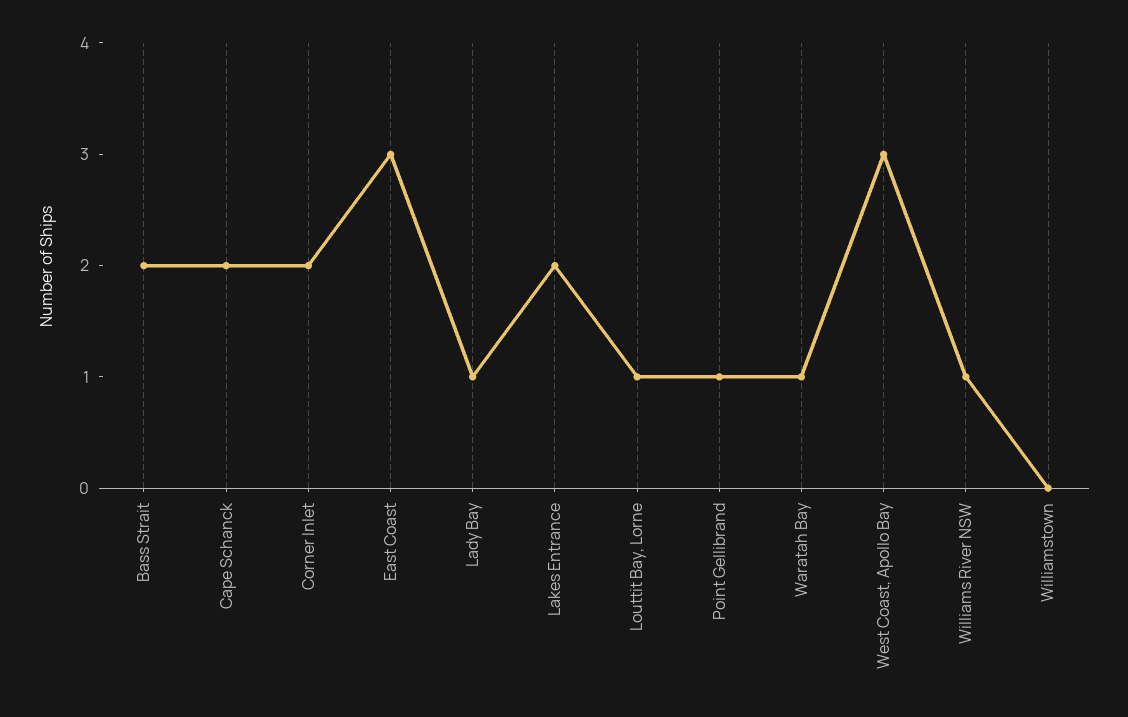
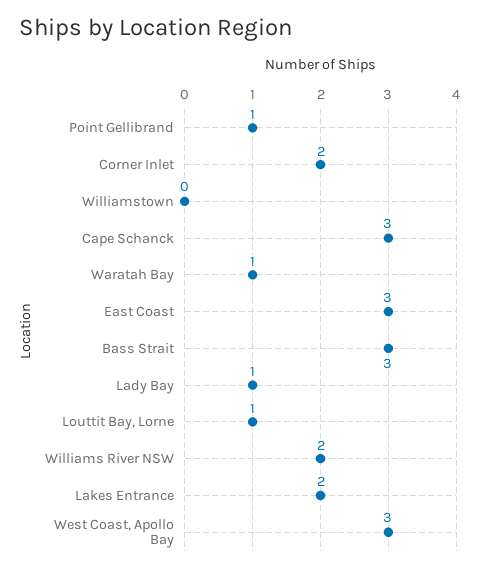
  {
-   "Bass Strait": 2,
+   "Bass Strait": 3,
-   "Cape Schanck": 2,
+   "Cape Schanck": 3,
    "Corner Inlet": 2,
    "East Coast": 3,
    "Lady Bay": 1,
    "Lakes Entrance": 2,
    "Louttit Bay, Lorne": 1,
    "Point Gellibrand": 1,
    "Waratah Bay": 1,
    "West Coast, Apollo Bay": 3,
-   "Williams River NSW": 1,
+   "Williams River NSW": 2,
    "Williamstown": 0
  }

